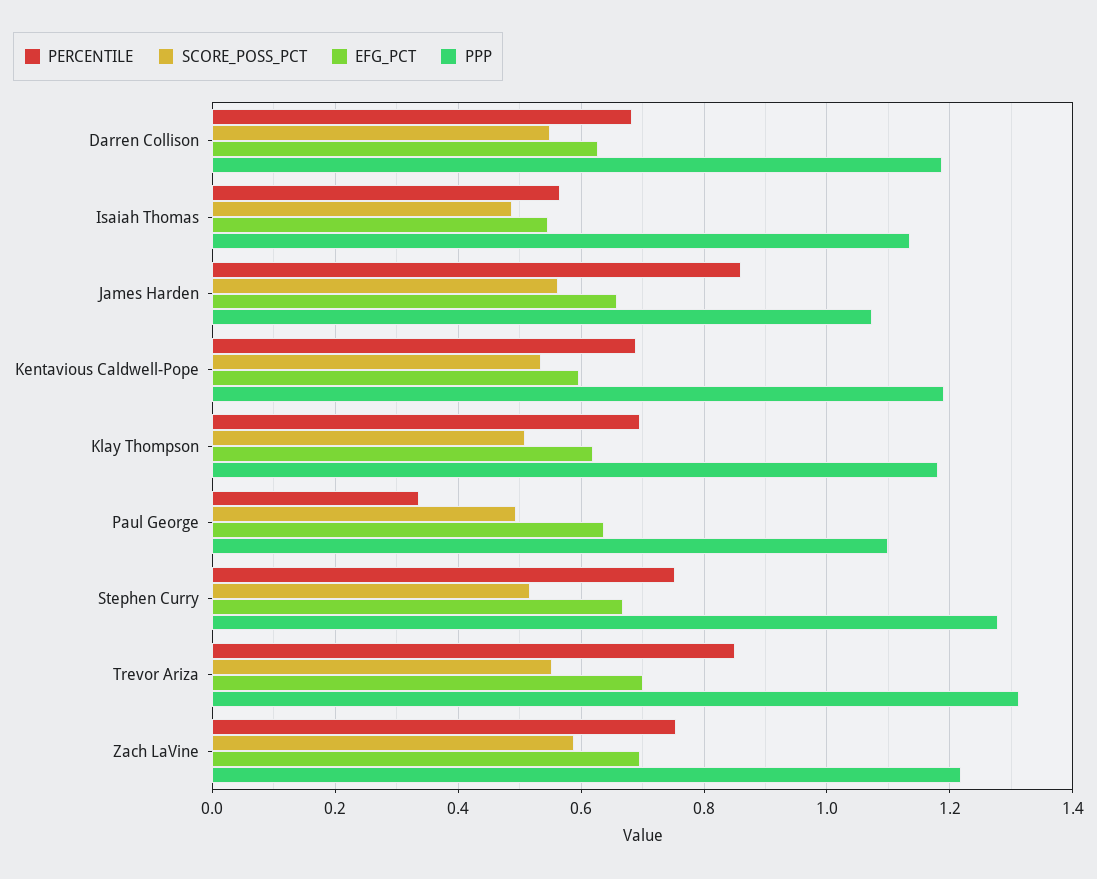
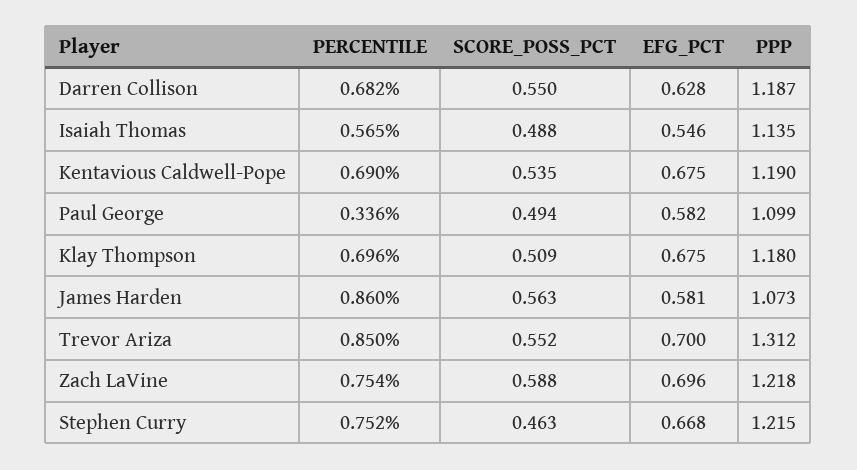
  {
    "PERCENTILE": {
      "Darren Collison": 0.682,
      "Isaiah Thomas": 0.565,
      "James Harden": 0.86,
      "Kentavious Caldwell-Pope": 0.69,
      "Klay Thompson": 0.696,
      "Paul George": 0.336,
      "Stephen Curry": 0.752,
      "Trevor Ariza": 0.85,
      "Zach LaVine": 0.754
    },
    "SCORE_POSS_PCT": {
      "Darren Collison": 0.55,
      "Isaiah Thomas": 0.488,
      "James Harden": 0.563,
      "Kentavious Caldwell-Pope": 0.535,
      "Klay Thompson": 0.509,
      "Paul George": 0.494,
-     "Stephen Curry": 0.52,
+     "Stephen Curry": 0.463,
      "Trevor Ariza": 0.552,
      "Zach LaVine": 0.588
    },
    "EFG_PCT": {
      "Darren Collison": 0.628,
      "Isaiah Thomas": 0.546,
-     "James Harden": 0.66,
+     "James Harden": 0.581,
-     "Kentavious Caldwell-Pope": 0.6,
+     "Kentavious Caldwell-Pope": 0.675,
-     "Klay Thompson": 0.62,
+     "Klay Thompson": 0.675,
-     "Paul George": 0.64,
+     "Paul George": 0.582,
      "Stephen Curry": 0.668,
      "Trevor Ariza": 0.7,
      "Zach LaVine": 0.696
    },
    "PPP": {
      "Darren Collison": 1.187,
      "Isaiah Thomas": 1.135,
      "James Harden": 1.073,
      "Kentavious Caldwell-Pope": 1.19,
      "Klay Thompson": 1.18,
      "Paul George": 1.099,
-     "Stephen Curry": 1.28,
+     "Stephen Curry": 1.215,
      "Trevor Ariza": 1.312,
      "Zach LaVine": 1.218
    }
  }

